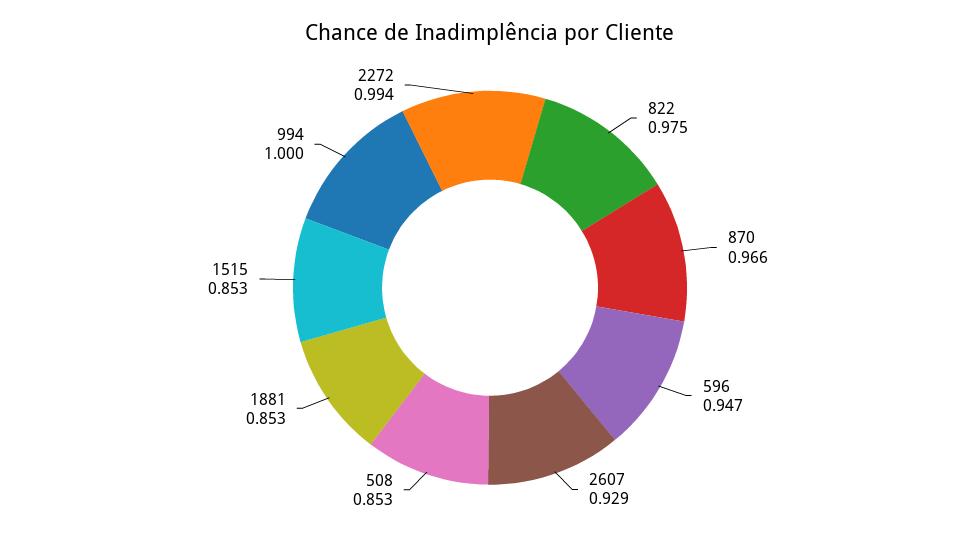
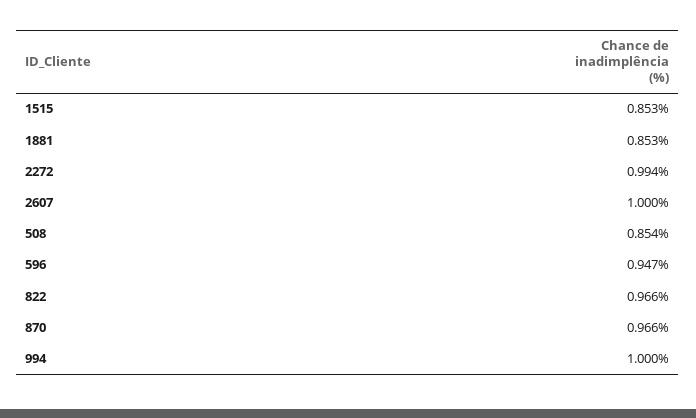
  {
-   "822": 0.975,
+   "822": 0.966,
    "870": 0.966,
    "596": 0.947,
-   "2607": 0.929,
+   "2607": 1,
-   "508": 0.853,
+   "508": 0.854,
    "1881": 0.853,
    "1515": 0.853,
    "994": 1,
    "2272": 0.994
  }

